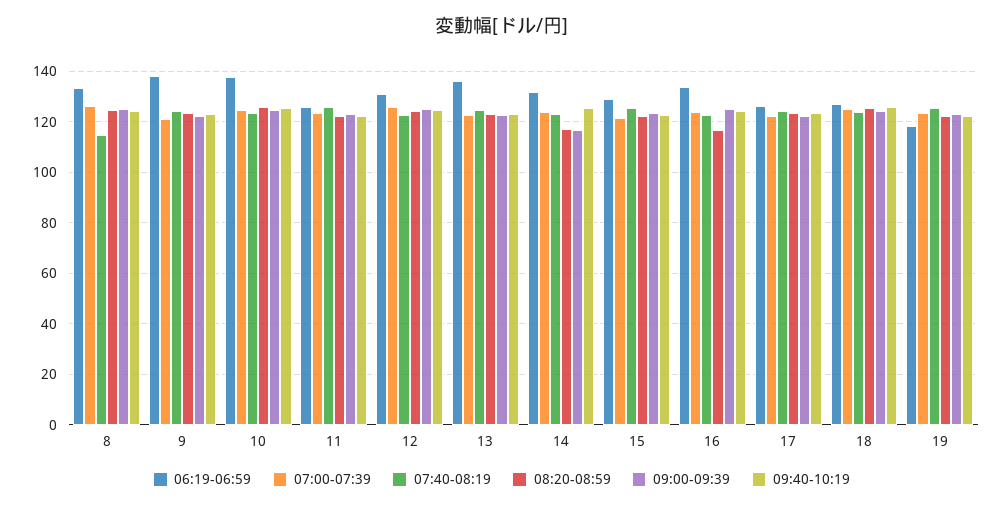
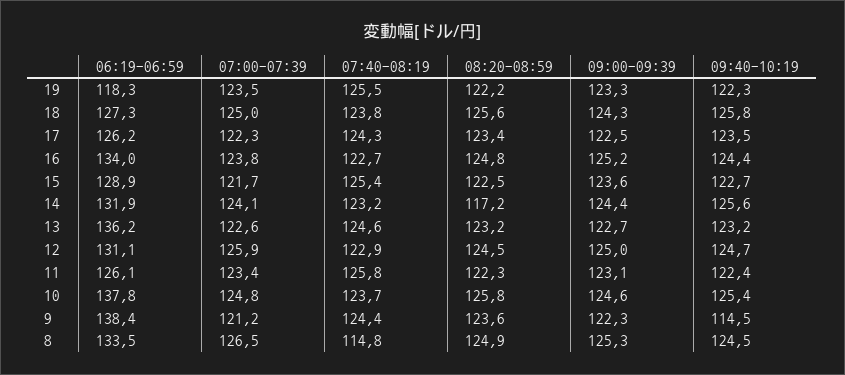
  {
    "06:19-06:59": {
      "8": 133.5,
      "9": 138.4,
      "10": 137.8,
      "11": 126.1,
      "12": 131.1,
      "13": 136.2,
      "14": 131.9,
      "15": 128.9,
      "16": 134,
      "17": 126.2,
      "18": 127.3,
      "19": 118.3
    },
    "07:00-07:39": {
      "8": 126.5,
      "9": 121.2,
      "10": 124.8,
      "11": 123.4,
      "12": 125.9,
      "13": 122.6,
      "14": 124.1,
      "15": 121.7,
      "16": 123.8,
      "17": 122.3,
      "18": 125,
      "19": 123.5
    },
    "07:40-08:19": {
      "8": 114.8,
      "9": 124.4,
      "10": 123.7,
      "11": 125.8,
      "12": 122.9,
      "13": 124.6,
      "14": 123.2,
      "15": 125.4,
      "16": 122.7,
      "17": 124.3,
      "18": 123.8,
      "19": 125.5
    },
    "08:20-08:59": {
      "8": 124.9,
      "9": 123.6,
      "10": 125.8,
      "11": 122.3,
      "12": 124.5,
      "13": 123.2,
      "14": 117.2,
      "15": 122.5,
-     "16": 117.5,
+     "16": 124.8,
      "17": 123.4,
      "18": 125.6,
      "19": 122.2
    },
    "09:00-09:39": {
      "8": 125.3,
      "9": 122.3,
      "10": 124.6,
      "11": 123.1,
      "12": 125,
      "13": 122.7,
-     "14": 117.5,
+     "14": 124.4,
      "15": 123.6,
      "16": 125.2,
      "17": 122.5,
      "18": 124.3,
      "19": 123.3
    },
    "09:40-10:19": {
      "8": 124.5,
-     "9": 122.5,
+     "9": 114.5,
      "10": 125.4,
      "11": 122.4,
      "12": 124.7,
      "13": 123.2,
      "14": 125.6,
      "15": 122.7,
      "16": 124.4,
      "17": 123.5,
      "18": 125.8,
      "19": 122.3
    }
  }

